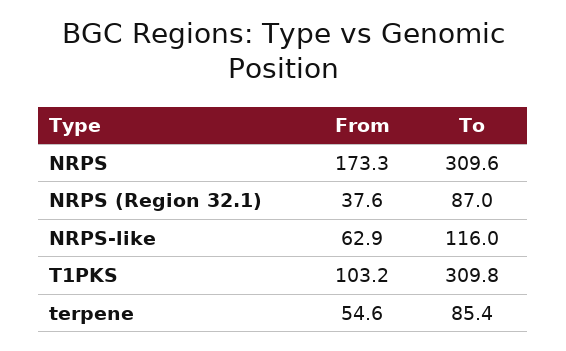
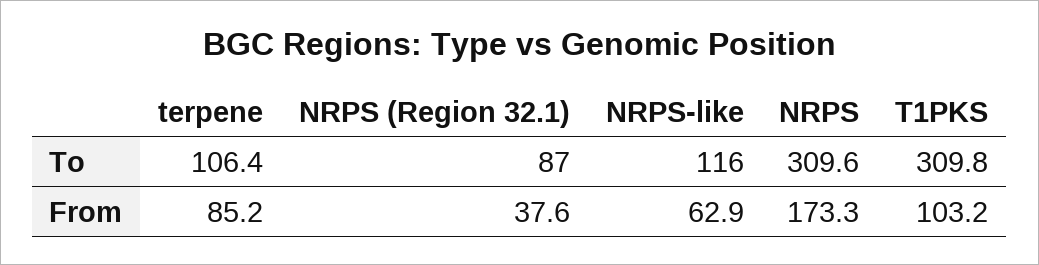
  {
    "From": {
      "NRPS": 173.3,
      "NRPS (Region 32.1)": 37.6,
      "NRPS-like": 62.9,
      "T1PKS": 103.2,
-     "terpene": 54.6
+     "terpene": 85.2
    },
    "To": {
      "NRPS": 309.6,
      "NRPS (Region 32.1)": 87,
      "NRPS-like": 116,
      "T1PKS": 309.8,
-     "terpene": 85.4
+     "terpene": 106.4
    }
  }

